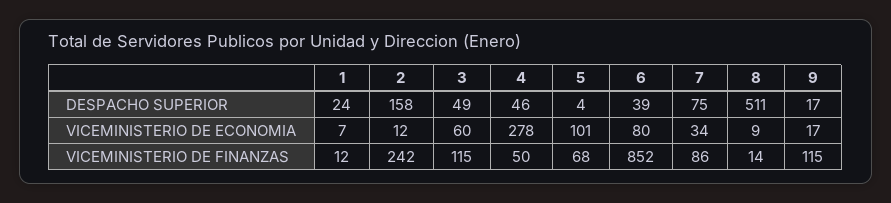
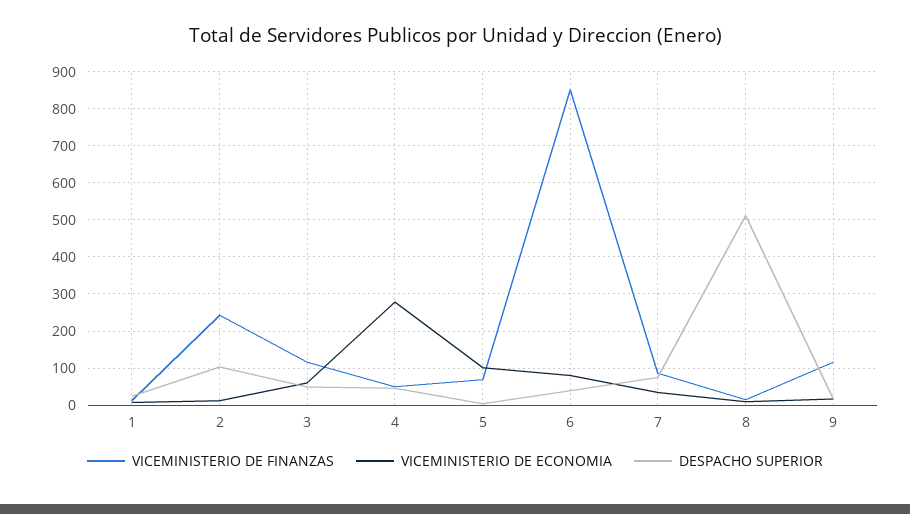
  {
    "DESPACHO SUPERIOR": {
      "1": 24,
-     "2": 158,
+     "2": 100,
      "3": 49,
      "4": 46,
      "5": 4,
      "6": 39,
      "7": 75,
      "8": 511,
      "9": 17
    },
    "VICEMINISTERIO DE ECONOMIA": {
      "1": 7,
      "2": 12,
      "3": 60,
      "4": 278,
      "5": 101,
      "6": 80,
      "7": 34,
      "8": 9,
      "9": 17
    },
    "VICEMINISTERIO DE FINANZAS": {
      "1": 12,
      "2": 242,
      "3": 115,
      "4": 50,
      "5": 68,
      "6": 852,
      "7": 86,
      "8": 14,
      "9": 115
    }
  }

